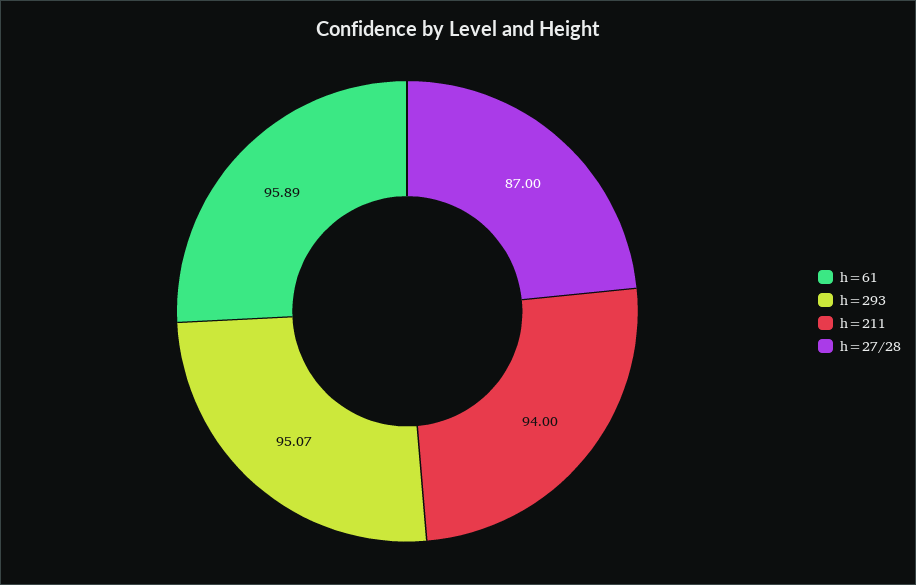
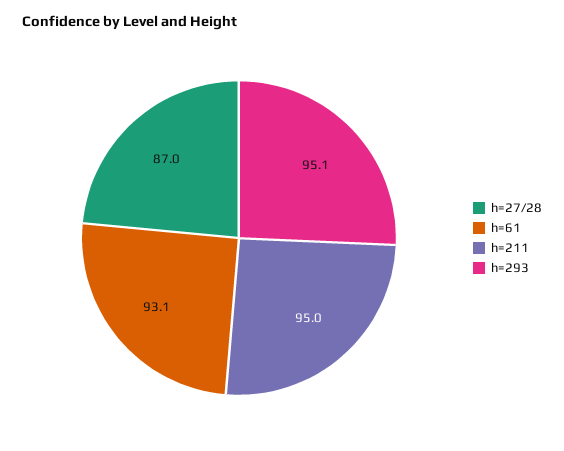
  {
-   "h=61": 95.89,
+   "h=61": 93.1,
    "h=293": 95.07,
-   "h=211": 94,
+   "h=211": 95,
    "h=27/28": 87
  }

